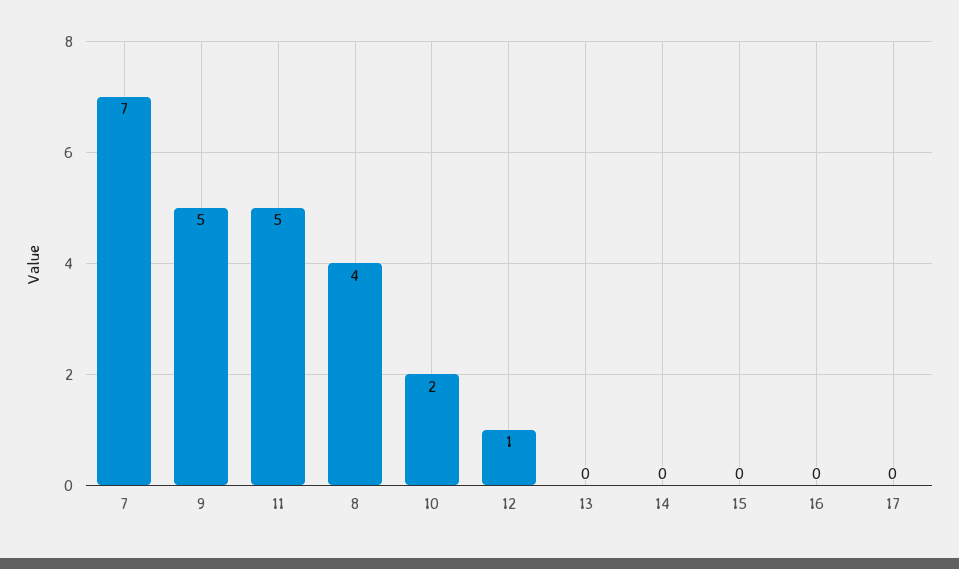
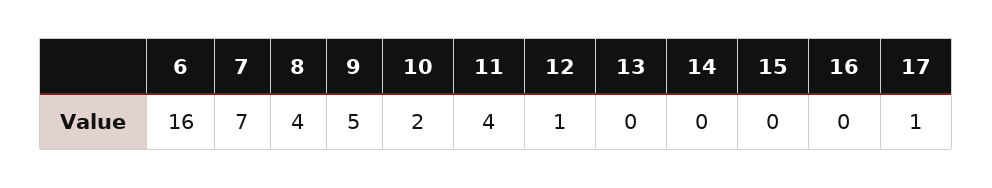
  {
    "7": 7,
    "9": 5,
-   "11": 5,
+   "11": 4,
    "8": 4,
    "10": 2,
    "12": 1,
    "13": 0,
    "14": 0,
    "15": 0,
    "16": 0,
-   "17": 0
+   "17": 1,
+   "6": 16
  }

